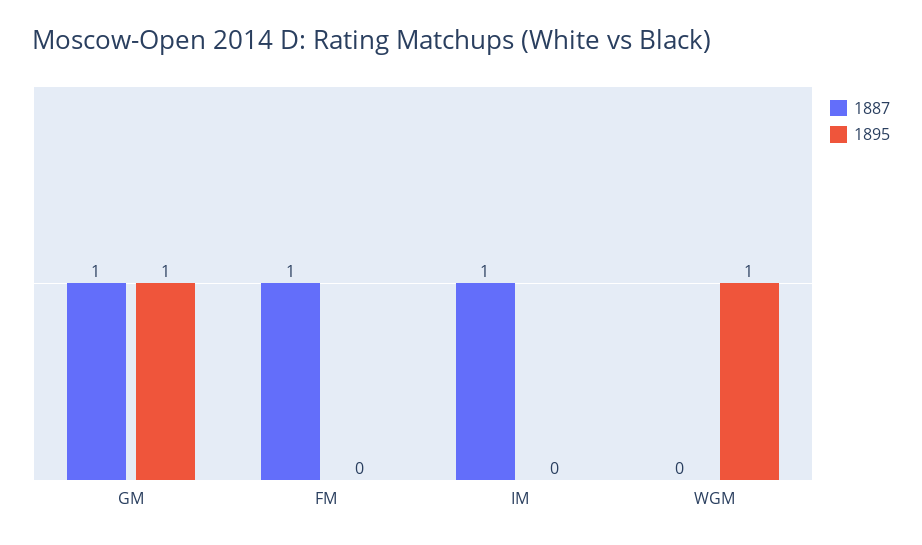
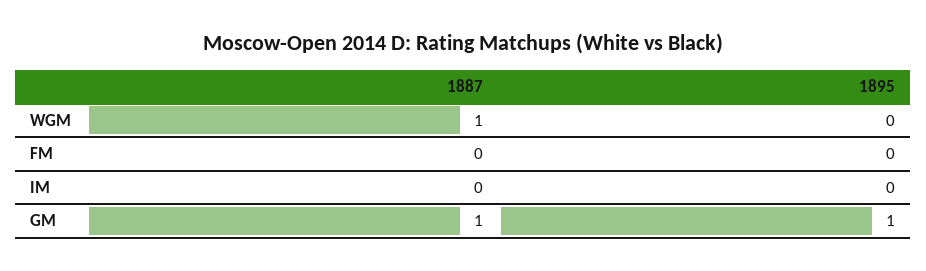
  {
    "1887": {
      "GM": 1,
-     "FM": 1,
+     "FM": 0,
-     "IM": 1,
+     "IM": 0,
-     "WGM": 0
+     "WGM": 1
    },
    "1895": {
      "GM": 1,
      "FM": 0,
      "IM": 0,
-     "WGM": 1
+     "WGM": 0
    }
  }

